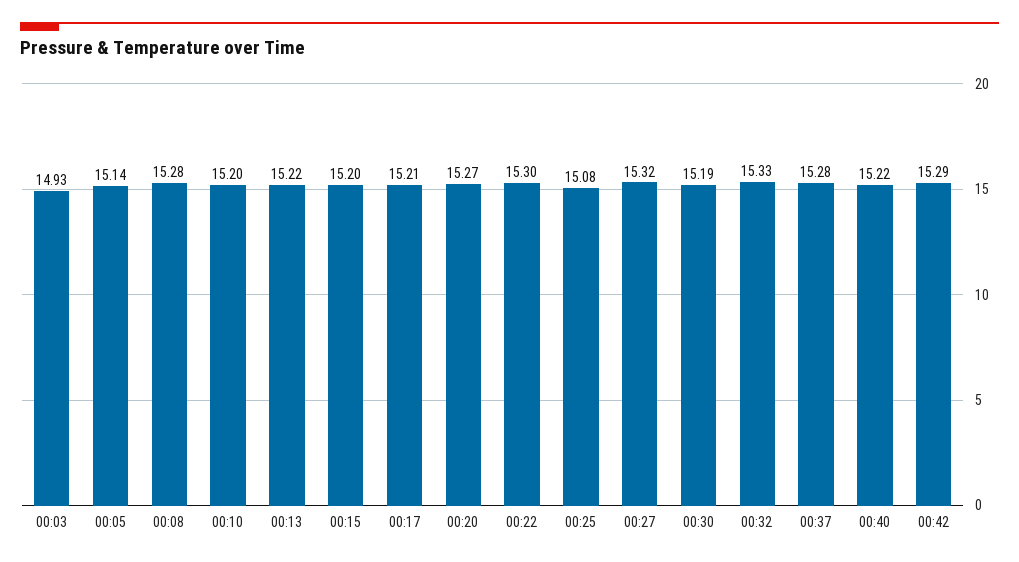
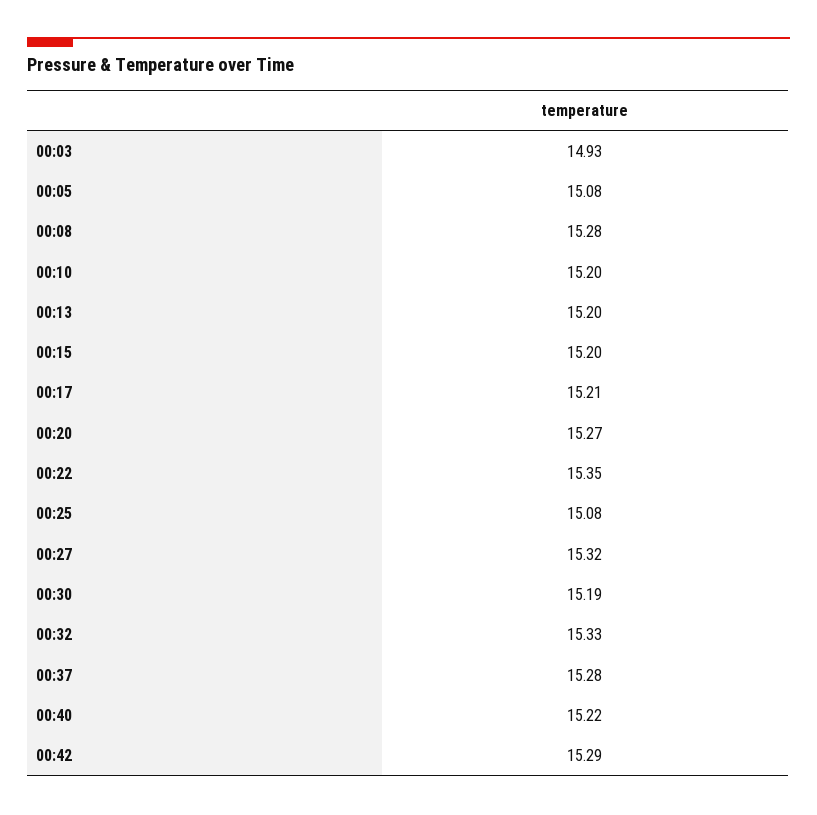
  {
    "00:03": 14.93,
-   "00:05": 15.14,
+   "00:05": 15.08,
    "00:08": 15.28,
    "00:10": 15.2,
-   "00:13": 15.22,
+   "00:13": 15.2,
    "00:15": 15.2,
    "00:17": 15.21,
    "00:20": 15.27,
-   "00:22": 15.3,
+   "00:22": 15.35,
    "00:25": 15.08,
    "00:27": 15.32,
    "00:30": 15.19,
    "00:32": 15.33,
    "00:37": 15.28,
    "00:40": 15.22,
    "00:42": 15.29
  }

